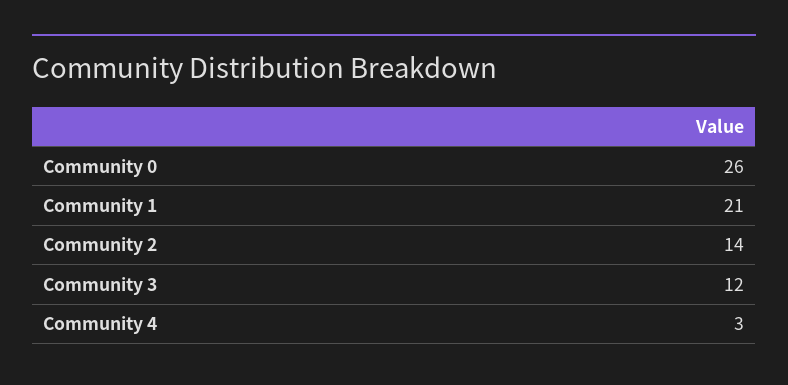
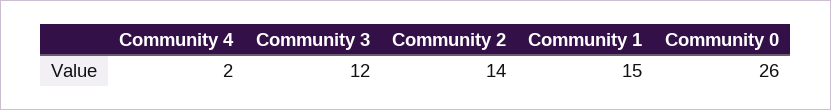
  {
    "Community 0": 26,
-   "Community 1": 21,
+   "Community 1": 15,
    "Community 2": 14,
    "Community 3": 12,
-   "Community 4": 3
+   "Community 4": 2
  }

